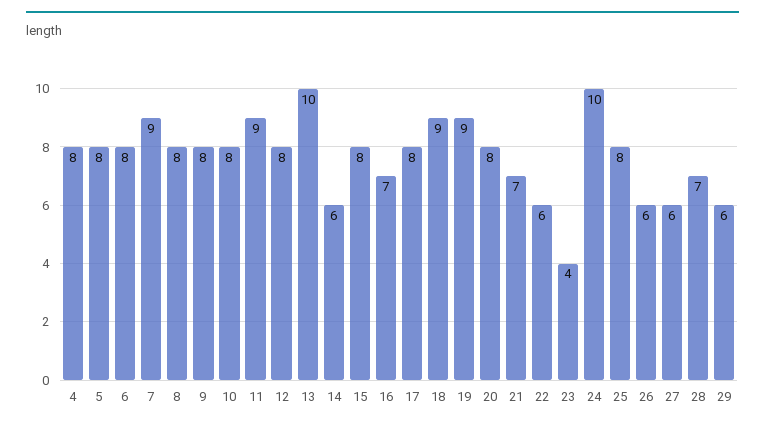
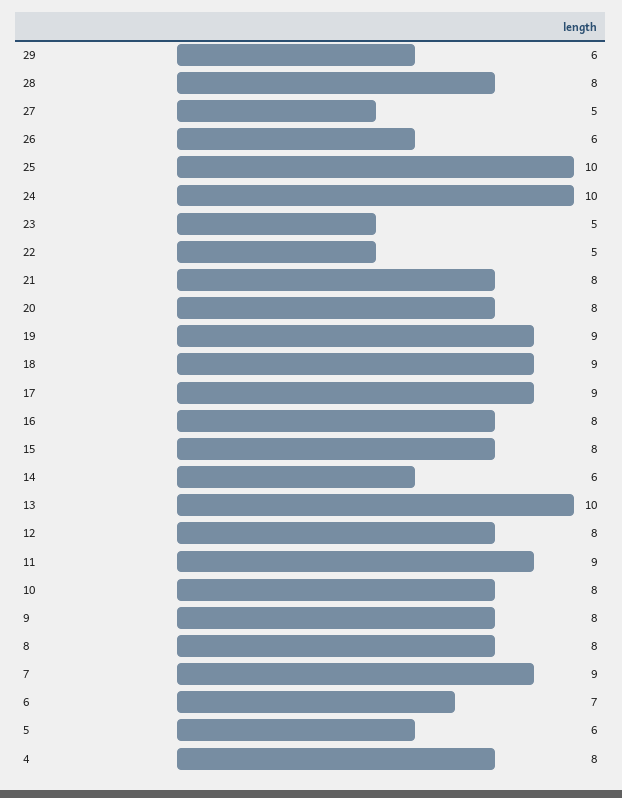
  {
    "4": 8,
-   "5": 8,
+   "5": 6,
-   "6": 8,
+   "6": 7,
    "7": 9,
    "8": 8,
    "9": 8,
    "10": 8,
    "11": 9,
    "12": 8,
    "13": 10,
    "14": 6,
    "15": 8,
-   "16": 7,
+   "16": 8,
-   "17": 8,
+   "17": 9,
    "18": 9,
    "19": 9,
    "20": 8,
-   "21": 7,
+   "21": 8,
-   "22": 6,
+   "22": 5,
-   "23": 4,
+   "23": 5,
    "24": 10,
-   "25": 8,
+   "25": 10,
    "26": 6,
-   "27": 6,
+   "27": 5,
-   "28": 7,
+   "28": 8,
    "29": 6
  }

